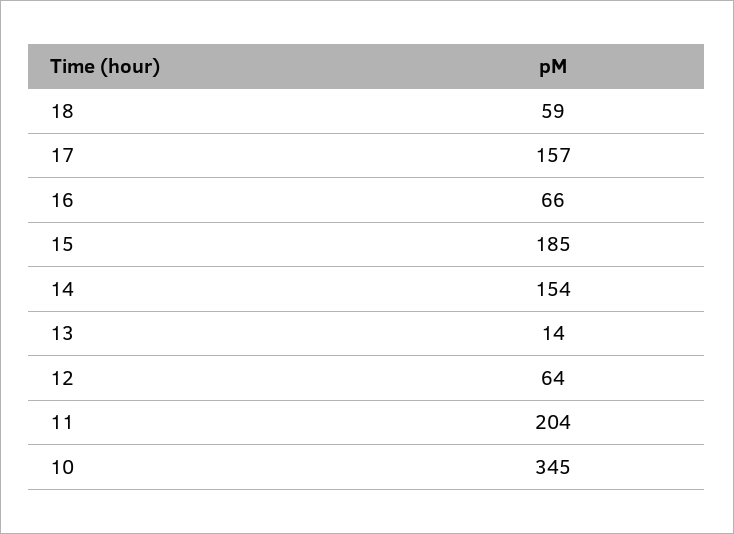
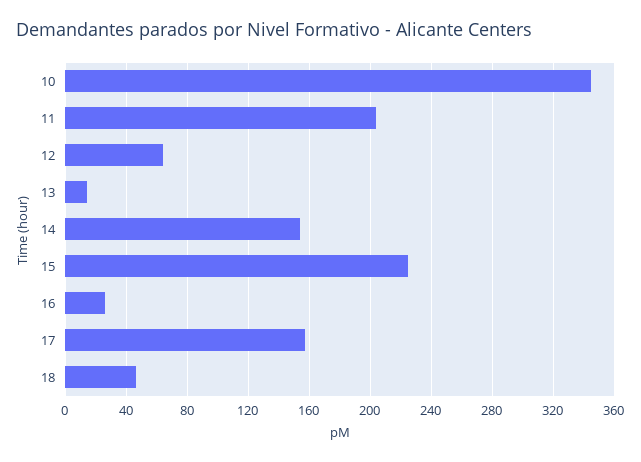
  {
-   "18": 59,
+   "18": 45,
    "17": 157,
-   "16": 66,
+   "16": 25,
-   "15": 185,
+   "15": 225,
    "14": 154,
    "13": 14,
    "12": 64,
    "11": 204,
    "10": 345
  }

